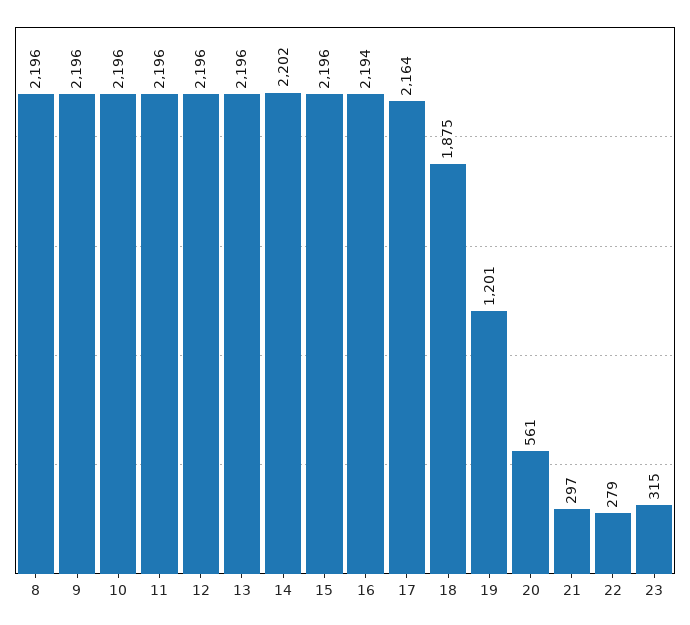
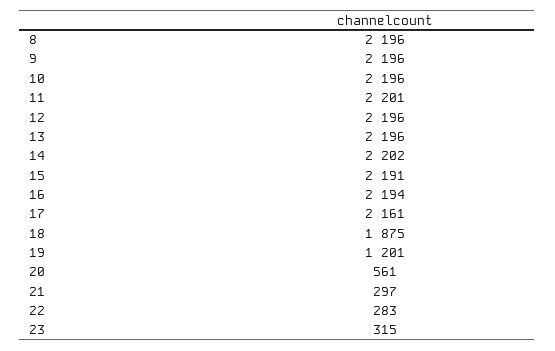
  {
    "8": 2196,
    "9": 2196,
    "10": 2196,
-   "11": 2196,
+   "11": 2201,
    "12": 2196,
    "13": 2196,
    "14": 2202,
-   "15": 2196,
+   "15": 2191,
    "16": 2194,
-   "17": 2164,
+   "17": 2161,
    "18": 1875,
    "19": 1201,
    "20": 561,
    "21": 297,
-   "22": 279,
+   "22": 283,
    "23": 315
  }

